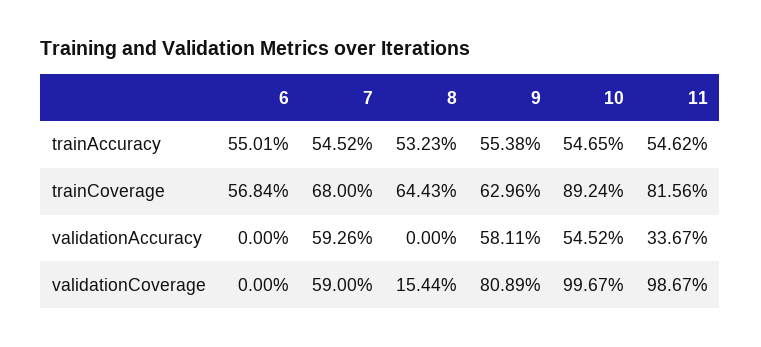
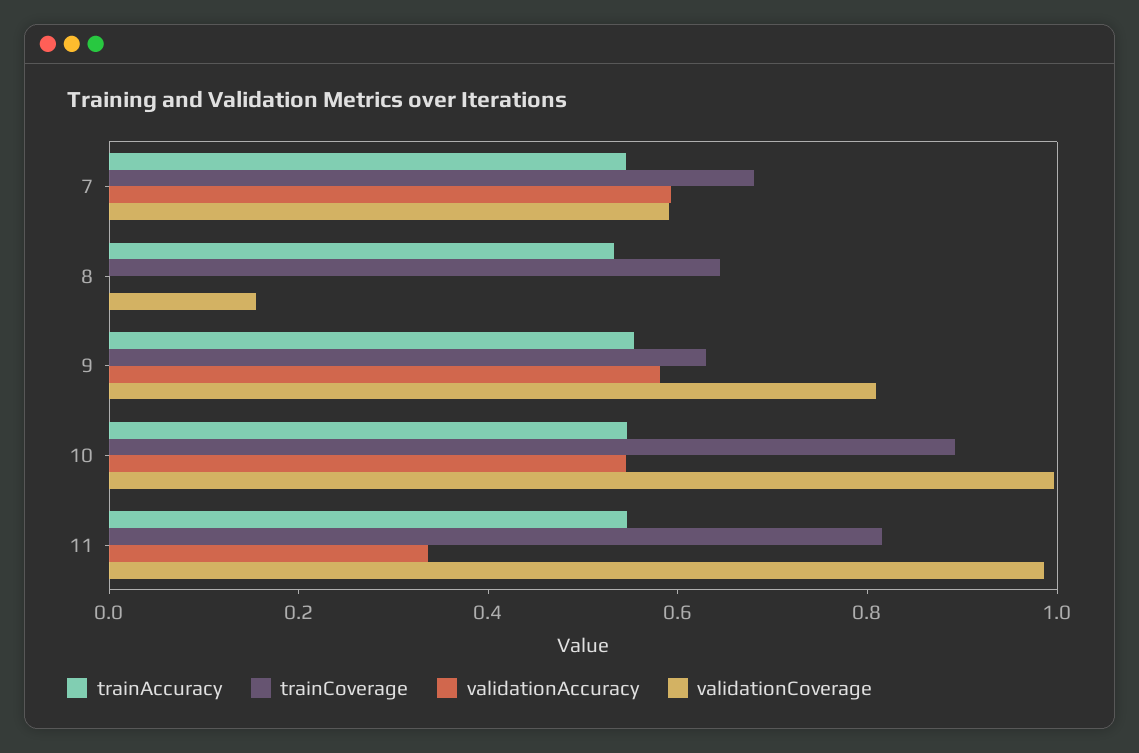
  {
    "trainAccuracy": {
-     "6": 0.5501,
      "7": 0.5452,
      "8": 0.5323,
      "9": 0.5538,
      "10": 0.5465,
      "11": 0.5462
    },
    "trainCoverage": {
-     "6": 0.5684,
      "7": 0.68,
      "8": 0.6443,
      "9": 0.6296,
      "10": 0.8924,
      "11": 0.8156
    },
    "validationAccuracy": {
-     "6": 0,
      "7": 0.5926,
      "8": 0,
      "9": 0.5811,
      "10": 0.5452,
      "11": 0.3367
    },
    "validationCoverage": {
-     "6": 0,
      "7": 0.59,
      "8": 0.1544,
      "9": 0.8089,
      "10": 0.9967,
      "11": 0.9867
    }
  }

